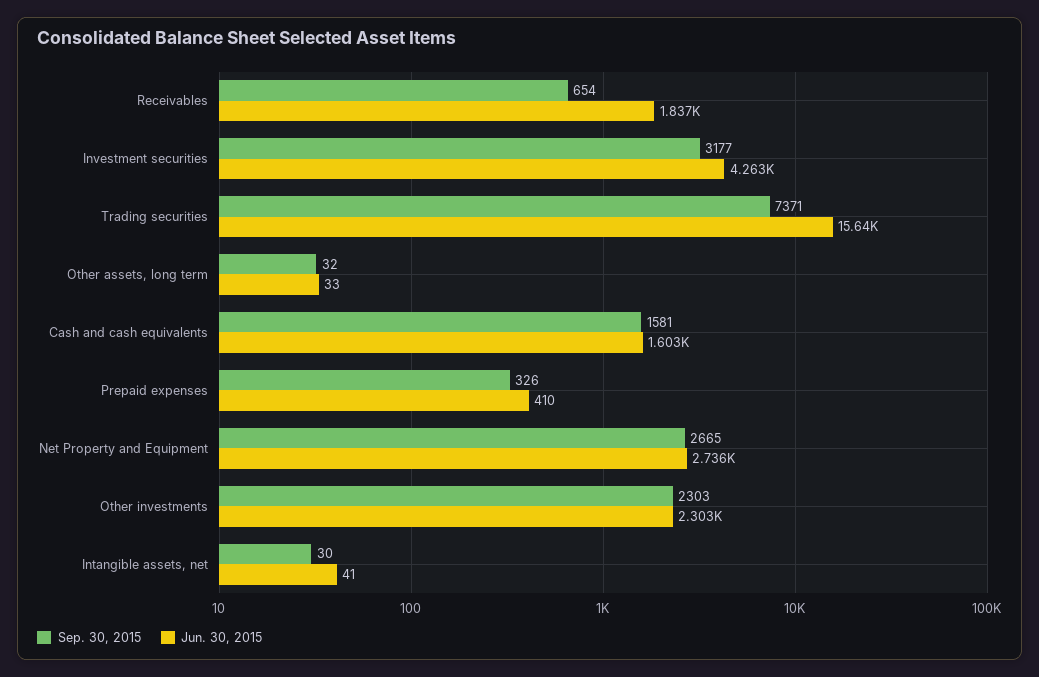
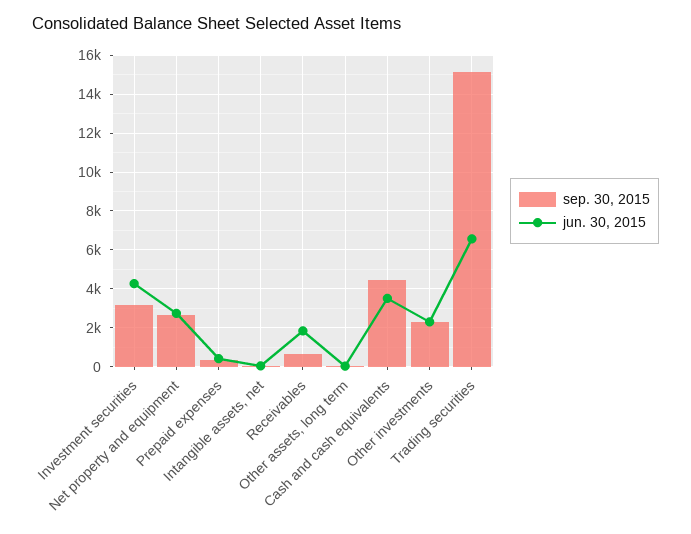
  {
    "Sep. 30, 2015": {
      "Receivables": 654,
      "Investment securities": 3177,
-     "Trading securities": 7371,
+     "Trading securities": 15000,
      "Other assets, long term": 32,
-     "Cash and cash equivalents": 1581,
+     "Cash and cash equivalents": 4500,
      "Prepaid expenses": 326,
      "Net Property and Equipment": 2665,
      "Other investments": 2303,
      "Intangible assets, net": 30
    },
    "Jun. 30, 2015": {
      "Receivables": 1837,
      "Investment securities": 4263,
-     "Trading securities": 15640,
+     "Trading securities": 6500,
      "Other assets, long term": 33,
-     "Cash and cash equivalents": 1603,
+     "Cash and cash equivalents": 3500,
      "Prepaid expenses": 410,
      "Net Property and Equipment": 2736,
      "Other investments": 2303,
      "Intangible assets, net": 41
    }
  }

